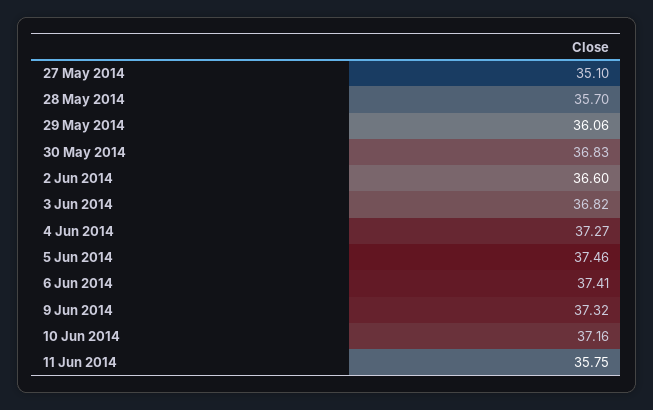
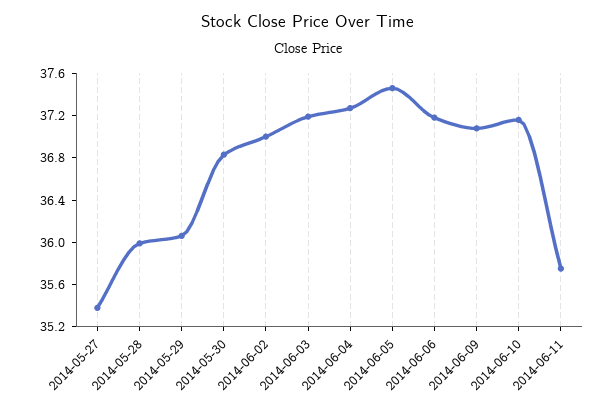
  {
-   "27 May 2014": 35.1,
+   "27 May 2014": 35.4,
-   "28 May 2014": 35.7,
+   "28 May 2014": 36,
    "29 May 2014": 36.06,
    "30 May 2014": 36.83,
-   "2 Jun 2014": 36.6,
+   "2 Jun 2014": 37,
-   "3 Jun 2014": 36.82,
+   "3 Jun 2014": 37.2,
    "4 Jun 2014": 37.27,
    "5 Jun 2014": 37.46,
-   "6 Jun 2014": 37.41,
+   "6 Jun 2014": 37.2,
-   "9 Jun 2014": 37.32,
+   "9 Jun 2014": 37.1,
    "10 Jun 2014": 37.16,
    "11 Jun 2014": 35.75
  }

